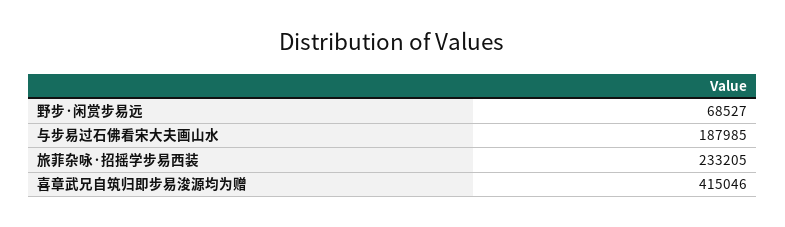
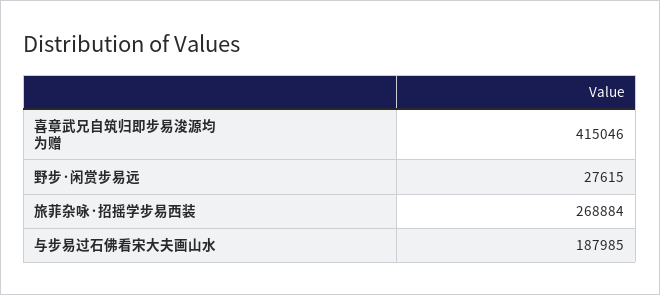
  {
-   "野步·闲赏步易远": 68527,
+   "野步·闲赏步易远": 27615,
    "与步易过石佛看宋大夫画山水": 187985,
-   "旅菲杂咏·招摇学步易西装": 233205,
+   "旅菲杂咏·招摇学步易西装": 268884,
    "喜章武兄自筑归即步易浚源均为赠": 415046
  }

